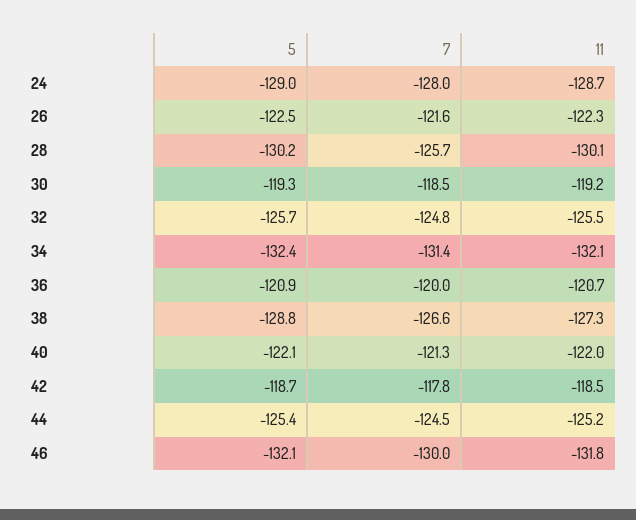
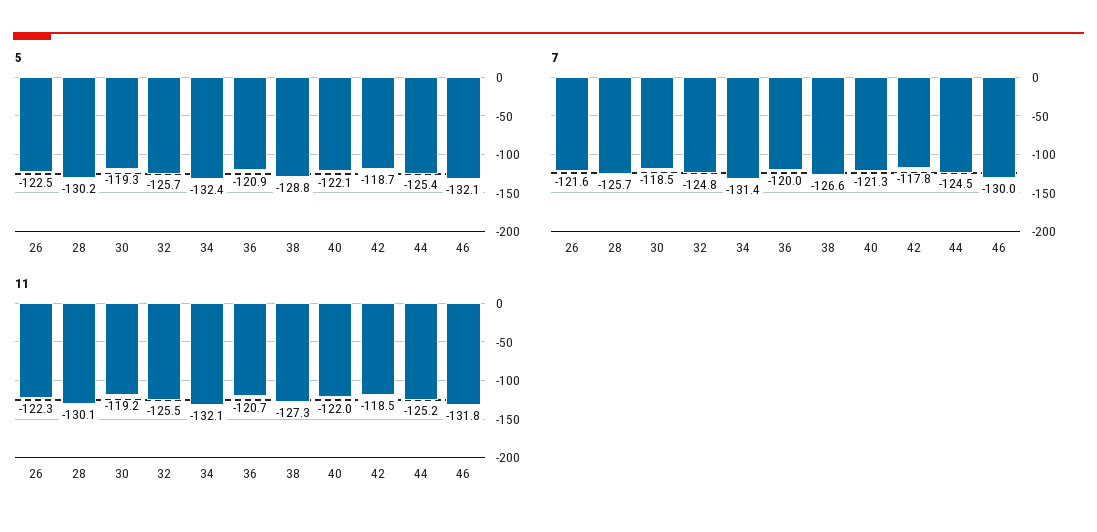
  {
    "5": {
-     "24": -129,
      "26": -122.5,
      "28": -130.2,
      "30": -119.3,
      "32": -125.7,
      "34": -132.4,
      "36": -120.9,
      "38": -128.8,
      "40": -122.1,
      "42": -118.7,
      "44": -125.4,
      "46": -132.1
    },
    "7": {
-     "24": -128,
      "26": -121.6,
      "28": -125.7,
      "30": -118.5,
      "32": -124.8,
      "34": -131.4,
      "36": -120,
      "38": -126.6,
      "40": -121.3,
      "42": -117.8,
      "44": -124.5,
      "46": -130
    },
    "11": {
-     "24": -128.7,
      "26": -122.3,
      "28": -130.1,
      "30": -119.2,
      "32": -125.5,
      "34": -132.1,
      "36": -120.7,
      "38": -127.3,
      "40": -122,
      "42": -118.5,
      "44": -125.2,
      "46": -131.8
    }
  }

